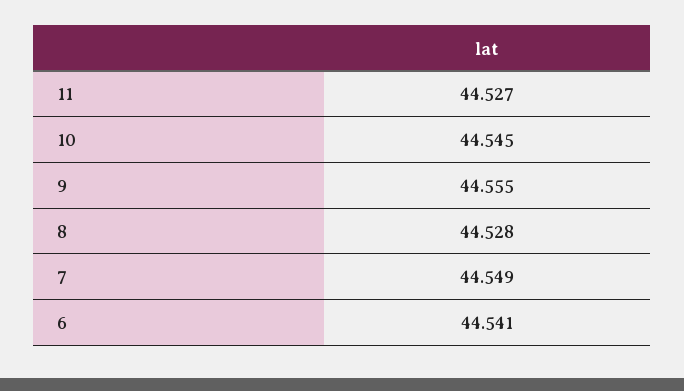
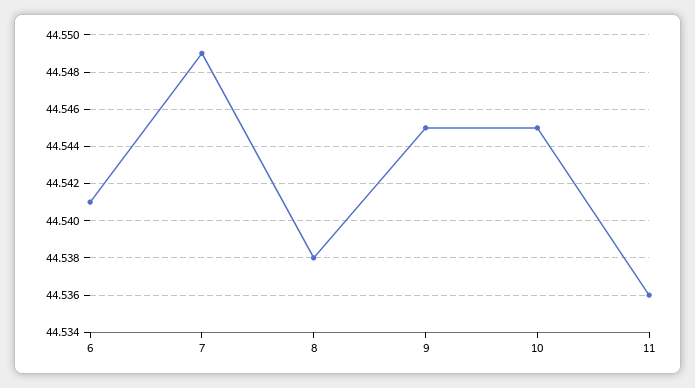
  {
-   "11": 44.527,
+   "11": 44.536,
    "10": 44.545,
-   "9": 44.555,
+   "9": 44.545,
-   "8": 44.528,
+   "8": 44.538,
    "7": 44.549,
    "6": 44.541
  }

